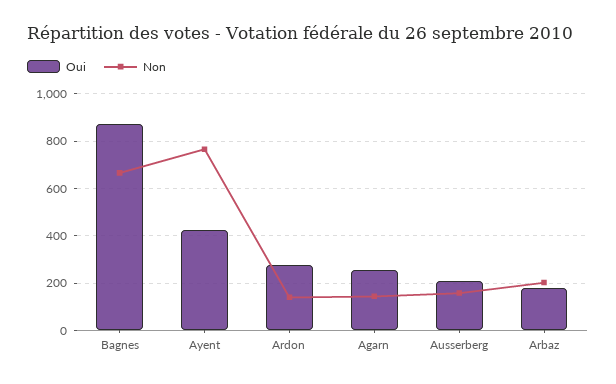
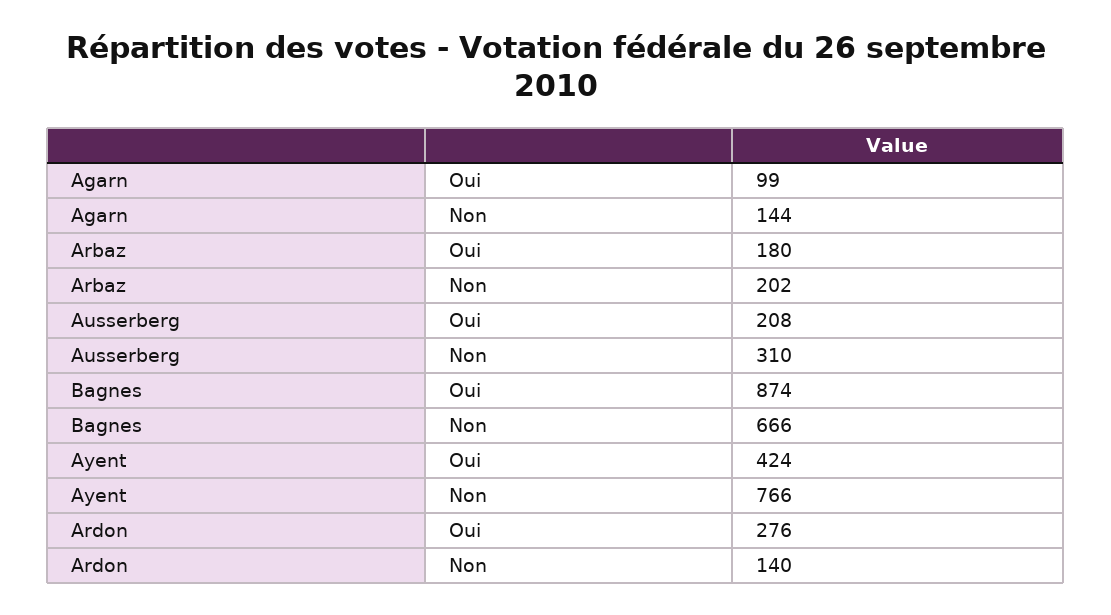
  {
    "Oui": {
      "Bagnes": 874,
      "Ayent": 424,
      "Ardon": 276,
-     "Agarn": 250,
+     "Agarn": 99,
      "Ausserberg": 208,
      "Arbaz": 180
    },
    "Non": {
      "Bagnes": 666,
      "Ayent": 766,
      "Ardon": 140,
      "Agarn": 144,
-     "Ausserberg": 150,
+     "Ausserberg": 310,
      "Arbaz": 202
    }
  }

